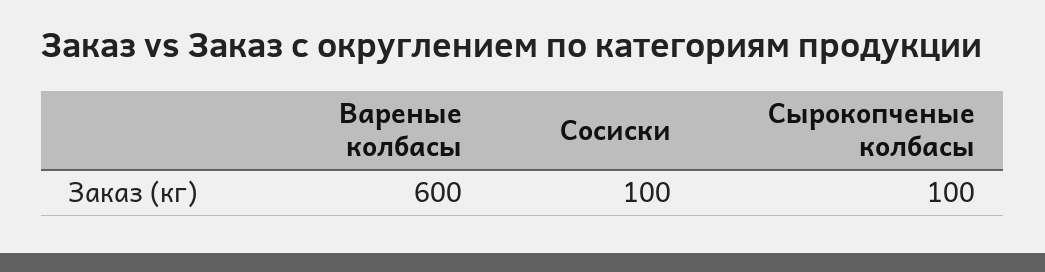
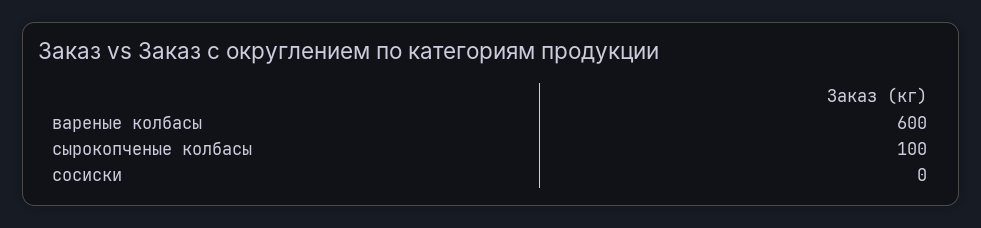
  {
    "Вареные колбасы": 600,
-   "Сосиски": 100,
+   "Сосиски": 0,
    "Сырокопченые колбасы": 100
  }

